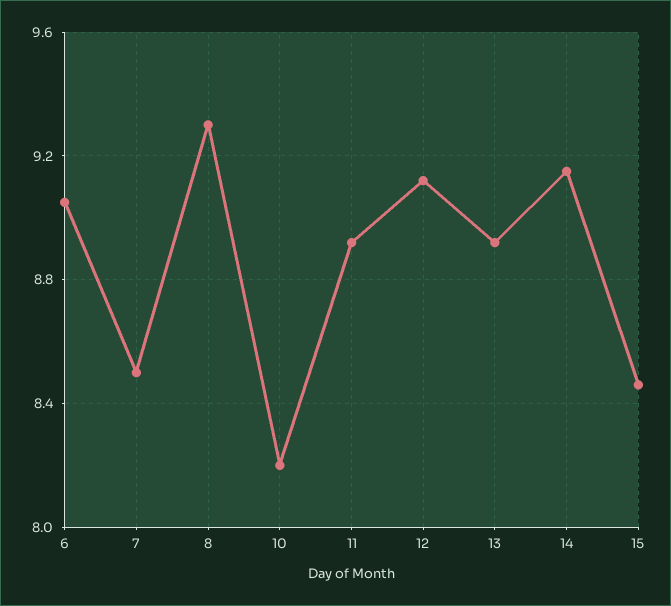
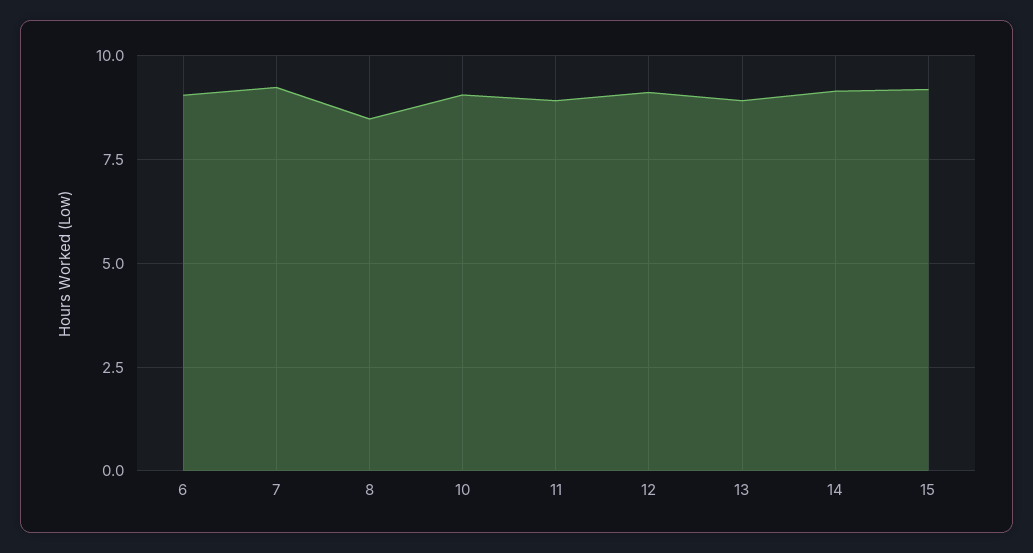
  {
    "6": 9.05,
-   "7": 8.5,
+   "7": 9.25,
-   "8": 9.3,
+   "8": 8.5,
-   "10": 8.2,
+   "10": 9,
    "11": 8.9,
    "12": 9.1,
    "13": 8.9,
    "14": 9.15,
-   "15": 8.45
+   "15": 9.25
  }

